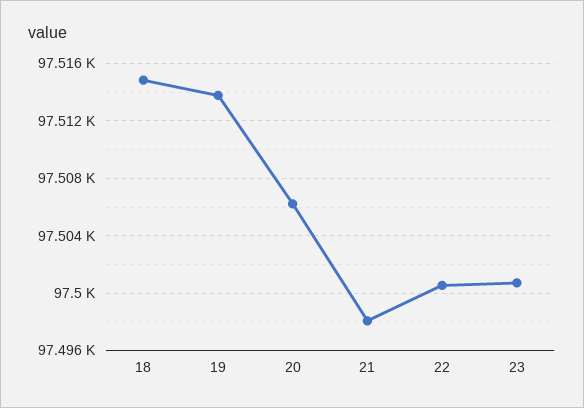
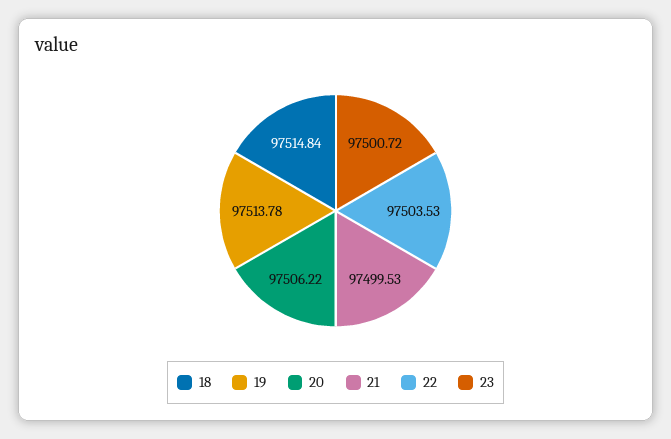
  {
    "18": 97514.84,
    "19": 97513.78,
    "20": 97506.22,
-   "21": 97498,
+   "21": 97499.53,
-   "22": 97500.5,
+   "22": 97503.53,
    "23": 97500.72
  }

